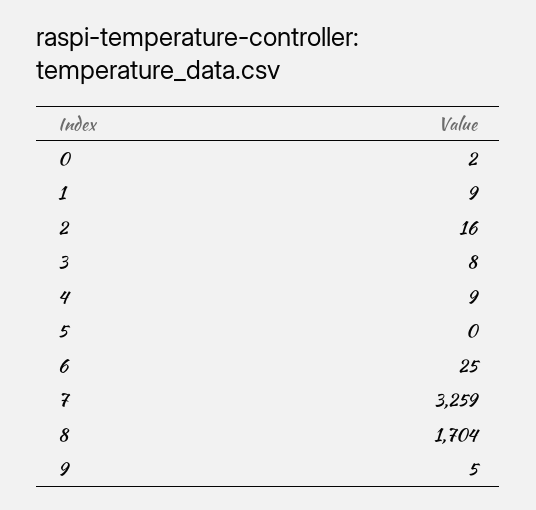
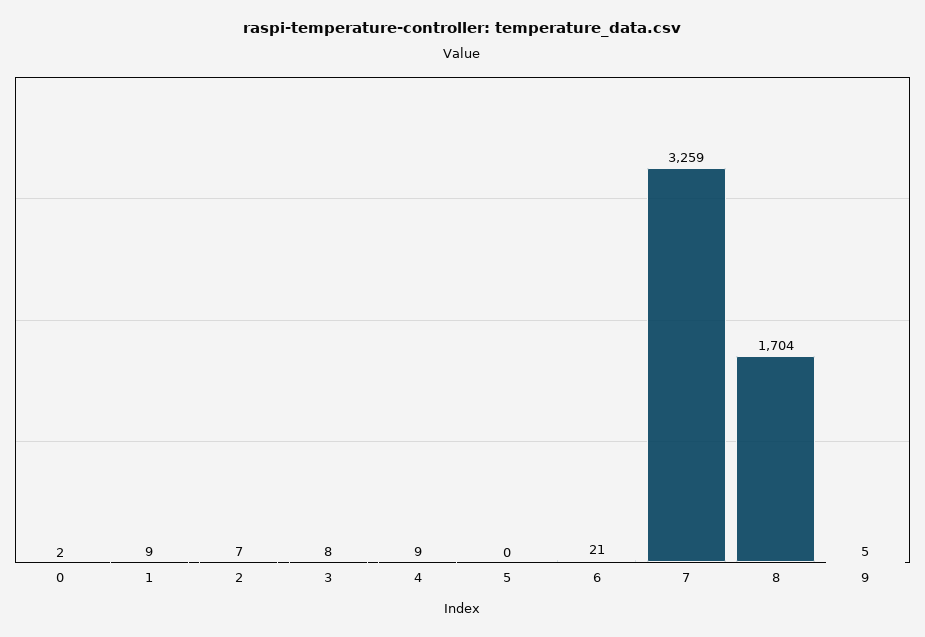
  {
    "0": 2,
    "1": 9,
-   "2": 16,
+   "2": 7,
    "3": 8,
    "4": 9,
    "5": 0,
-   "6": 25,
+   "6": 21,
    "7": 3259,
    "8": 1704,
    "9": 5
  }

